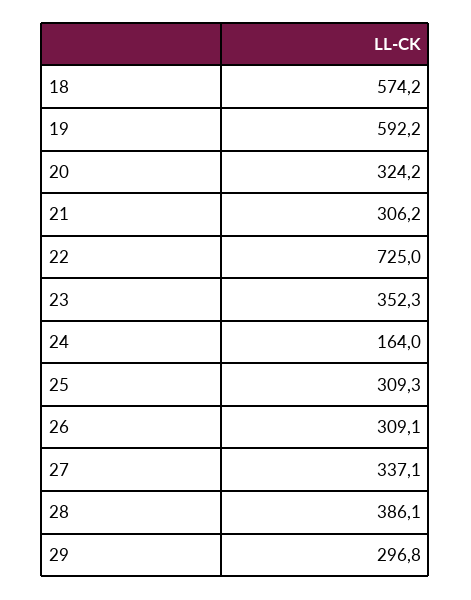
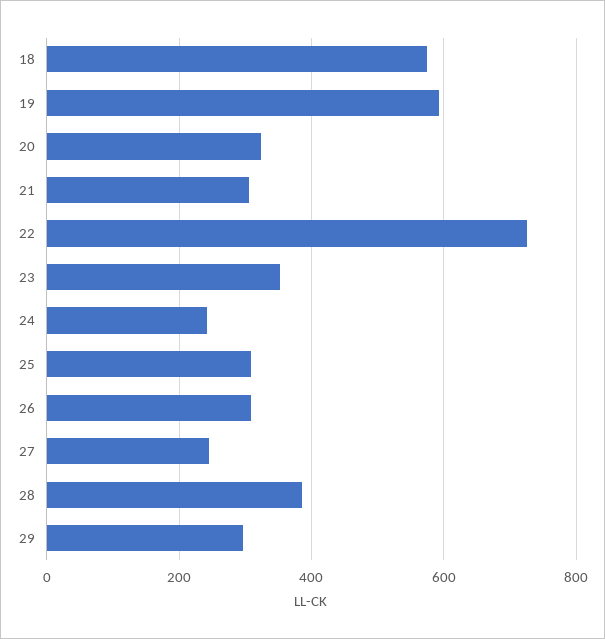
  {
    "18": 574.2,
    "19": 592.2,
    "20": 324.2,
    "21": 306.2,
    "22": 725,
    "23": 352.3,
-   "24": 164,
+   "24": 240,
    "25": 309.3,
    "26": 309.1,
-   "27": 337.1,
+   "27": 240,
    "28": 386.1,
    "29": 296.8
  }

